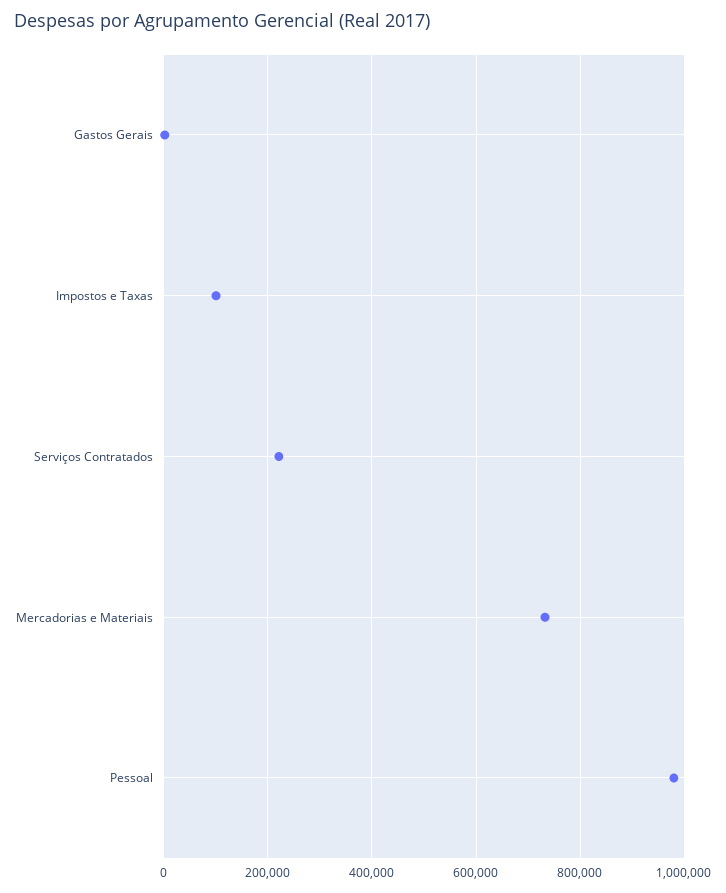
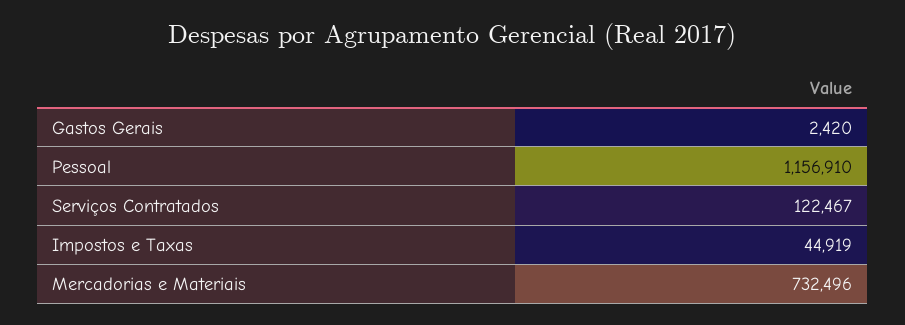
  {
    "Gastos Gerais": 2420,
-   "Impostos e Taxas": 100000,
+   "Impostos e Taxas": 44919,
-   "Serviços Contratados": 220000,
+   "Serviços Contratados": 122467,
    "Mercadorias e Materiais": 732496,
-   "Pessoal": 980000
+   "Pessoal": 1156910
  }

